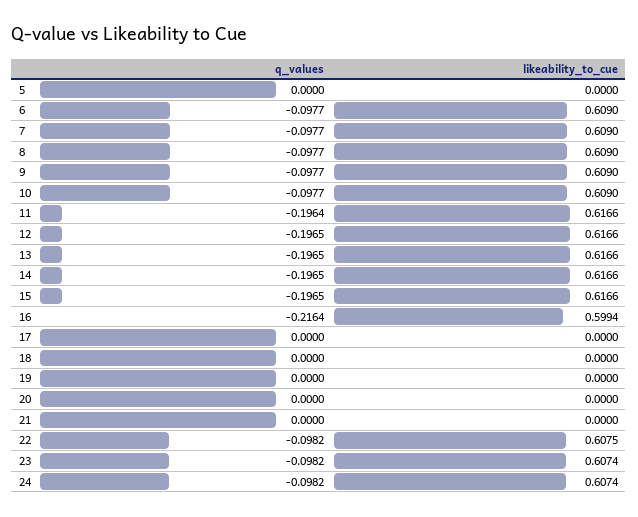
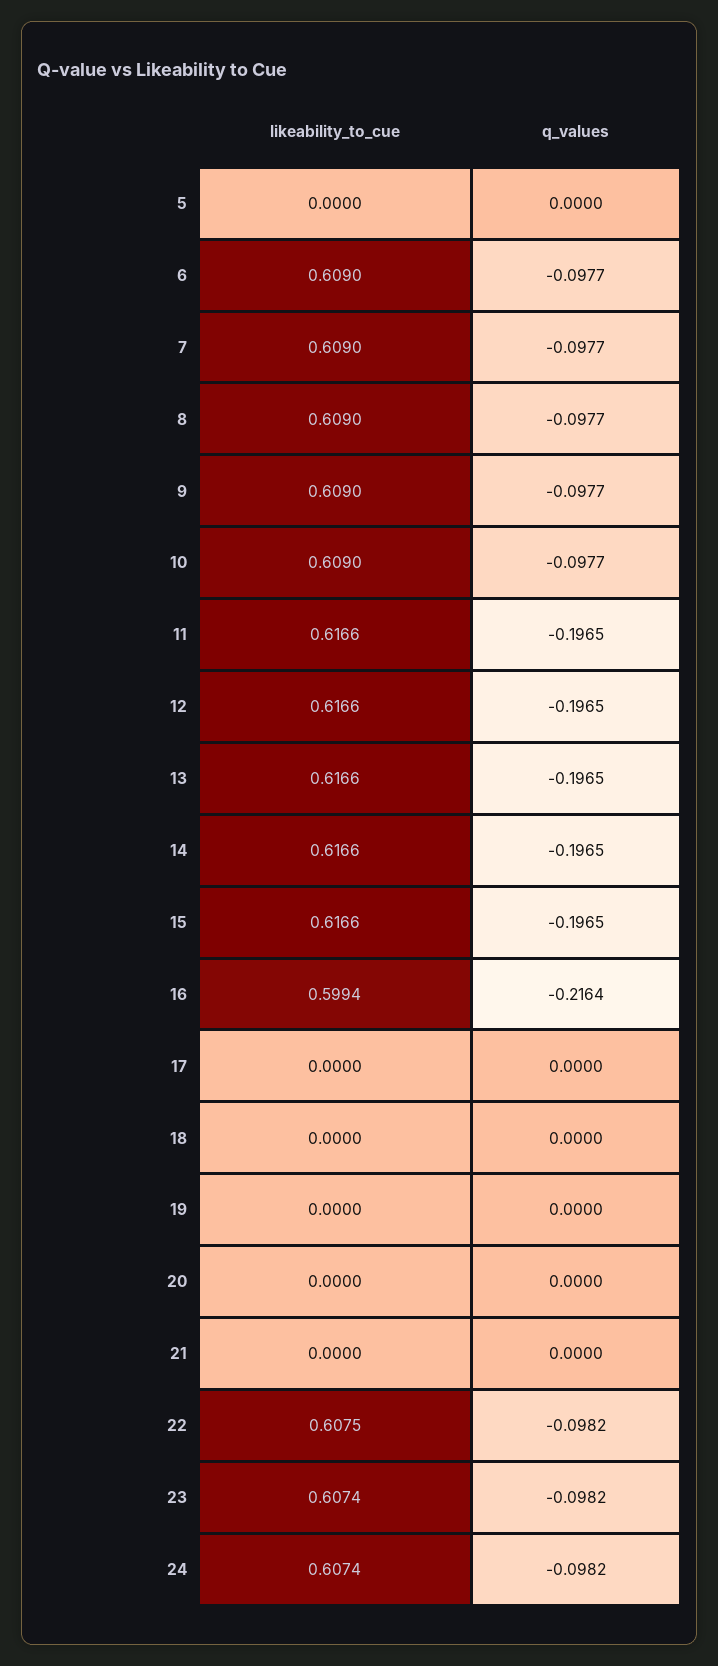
  {
    "q_values": {
      "5": 0,
      "6": -0.0977,
      "7": -0.0977,
      "8": -0.0977,
      "9": -0.0977,
      "10": -0.0977,
-     "11": -0.1964,
+     "11": -0.1965,
      "12": -0.1965,
      "13": -0.1965,
      "14": -0.1965,
      "15": -0.1965,
      "16": -0.2164,
      "17": 0,
      "18": 0,
      "19": 0,
      "20": 0,
      "21": 0,
      "22": -0.0982,
      "23": -0.0982,
      "24": -0.0982
    },
    "likeability_to_cue": {
      "5": 0,
      "6": 0.609,
      "7": 0.609,
      "8": 0.609,
      "9": 0.609,
      "10": 0.609,
      "11": 0.6166,
      "12": 0.6166,
      "13": 0.6166,
      "14": 0.6166,
      "15": 0.6166,
      "16": 0.5994,
      "17": 0,
      "18": 0,
      "19": 0,
      "20": 0,
      "21": 0,
      "22": 0.6075,
      "23": 0.6074,
      "24": 0.6074
    }
  }

